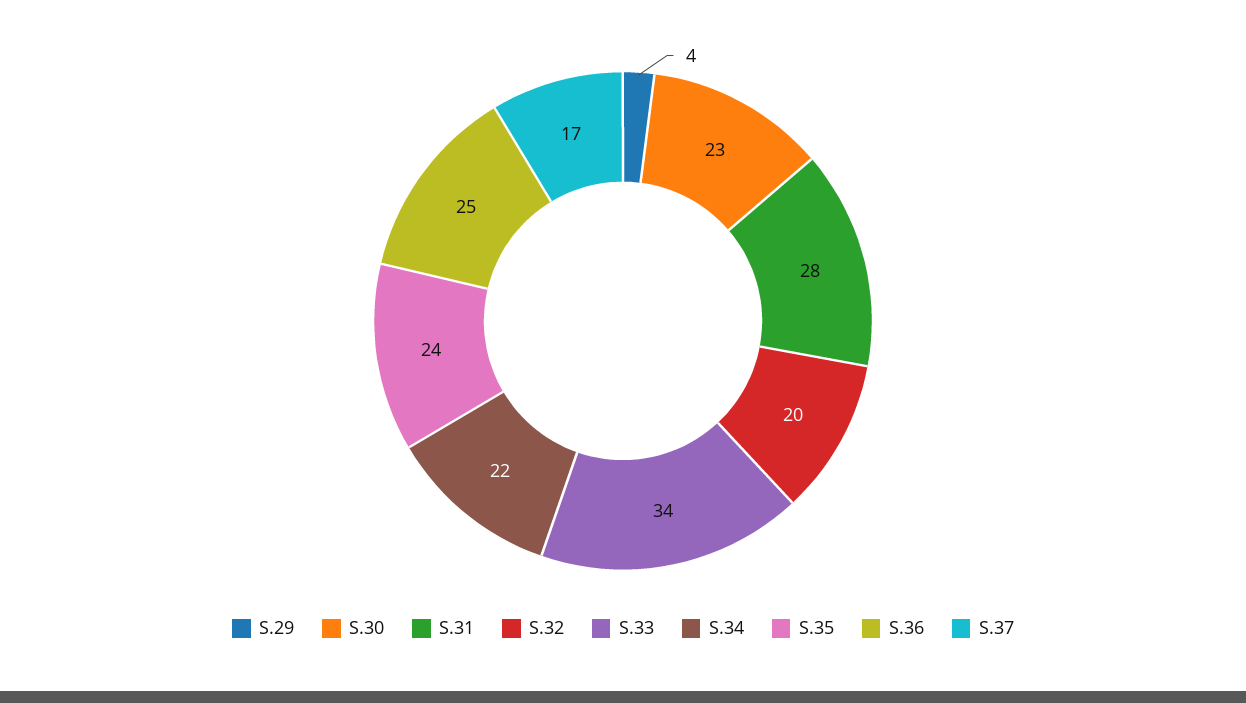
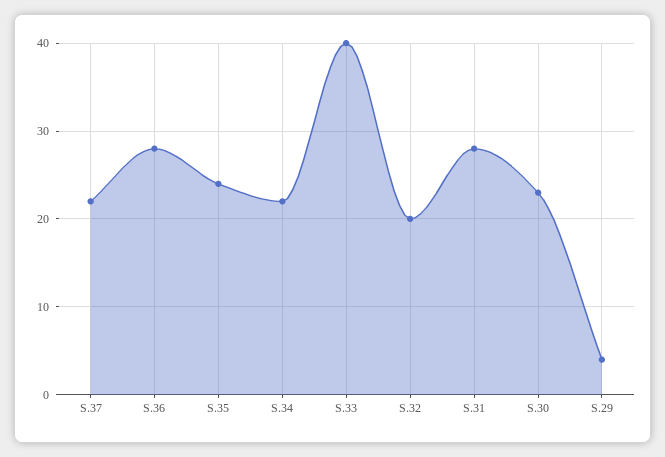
  {
    "S.29": 4,
    "S.30": 23,
    "S.31": 28,
    "S.32": 20,
-   "S.33": 34,
+   "S.33": 40,
    "S.34": 22,
    "S.35": 24,
-   "S.36": 25,
+   "S.36": 28,
-   "S.37": 17
+   "S.37": 22
  }

